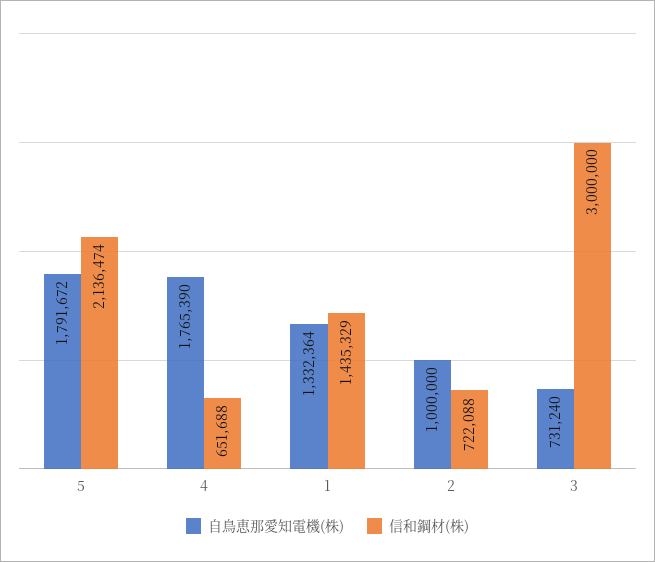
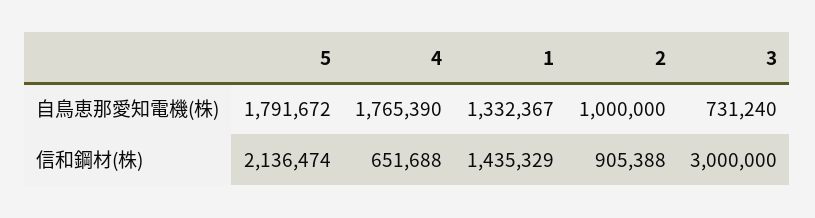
  {
    "自鳥恵那愛知電機(株)": {
      "5": 1791672,
      "4": 1765390,
-     "1": 1332364,
+     "1": 1332367,
      "2": 1000000,
      "3": 731240
    },
    "信和鋼材(株)": {
      "5": 2136474,
      "4": 651688,
      "1": 1435329,
-     "2": 722088,
+     "2": 905388,
      "3": 3000000
    }
  }

